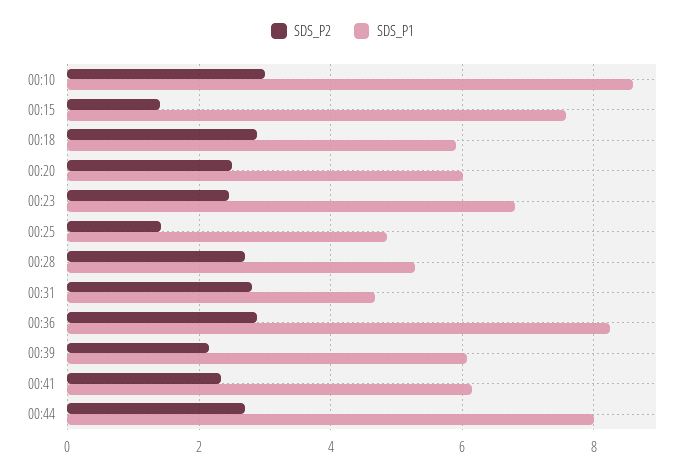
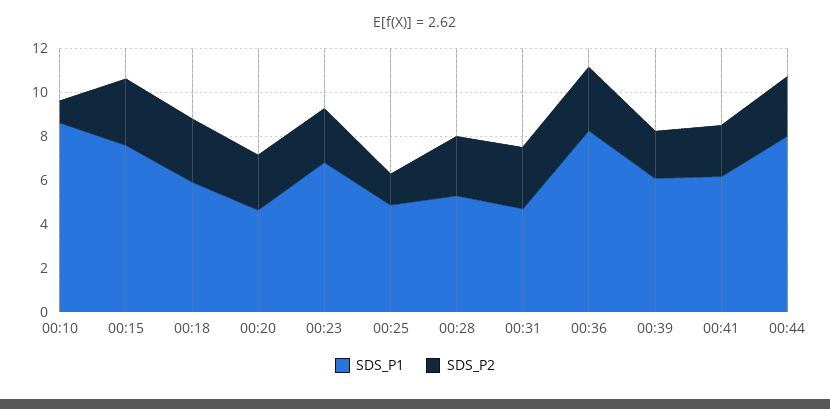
  {
    "SDS_P2": {
-     "00:10": 3,
+     "00:10": 1,
-     "00:15": 1.4,
+     "00:15": 3,
      "00:18": 2.8,
      "00:20": 2.6,
      "00:23": 2.4,
      "00:25": 1.4,
      "00:28": 2.8,
      "00:31": 2.8,
      "00:36": 2.8,
      "00:39": 2.2,
      "00:41": 2.4,
      "00:44": 2.8
    },
    "SDS_P1": {
      "00:10": 8.6,
      "00:15": 7.6,
      "00:18": 6,
-     "00:20": 6,
+     "00:20": 4.5,
      "00:23": 6.8,
      "00:25": 4.8,
      "00:28": 5.2,
      "00:31": 4.6,
      "00:36": 8.2,
      "00:39": 6,
      "00:41": 6.2,
      "00:44": 8
    }
  }

